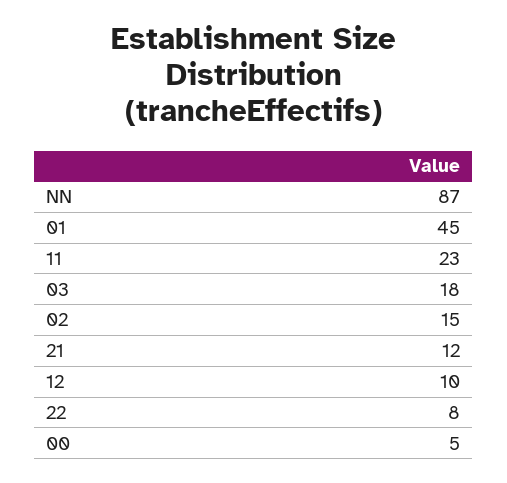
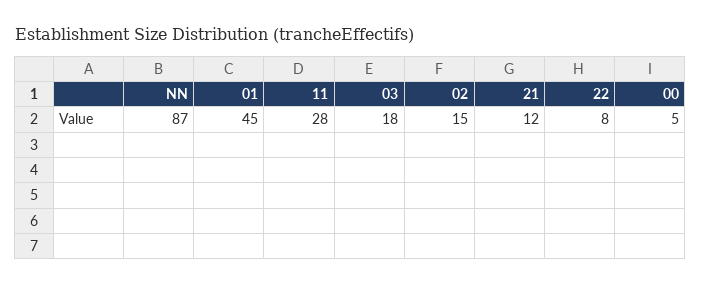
  {
    "NN": 87,
    "01": 45,
-   "11": 23,
+   "11": 28,
    "03": 18,
    "02": 15,
    "21": 12,
-   "12": 10,
    "22": 8,
    "00": 5
  }

